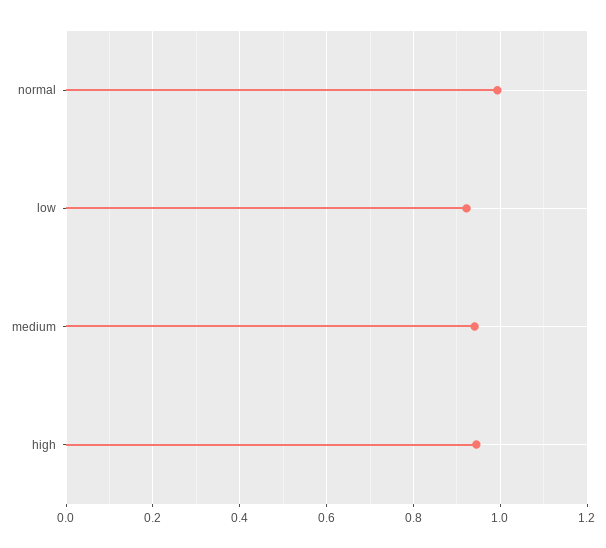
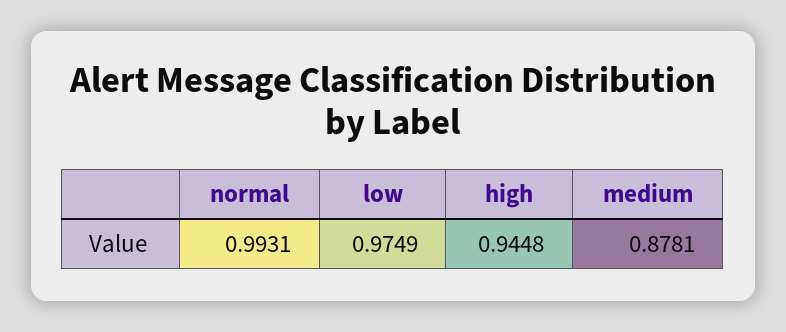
  {
    "normal": 0.9931,
-   "low": 0.92,
+   "low": 0.9749,
-   "medium": 0.94,
+   "medium": 0.8781,
    "high": 0.9448
  }

